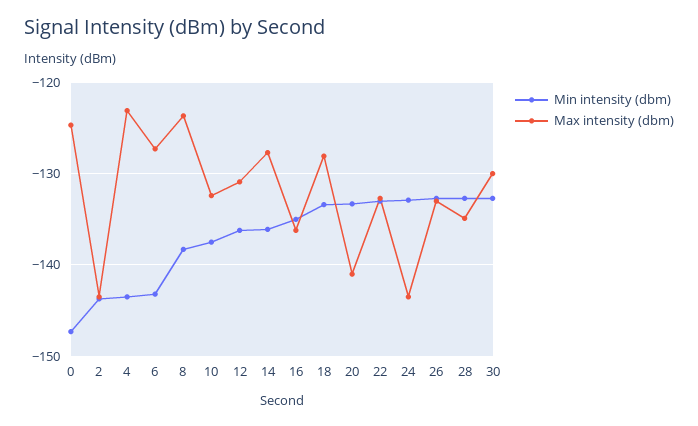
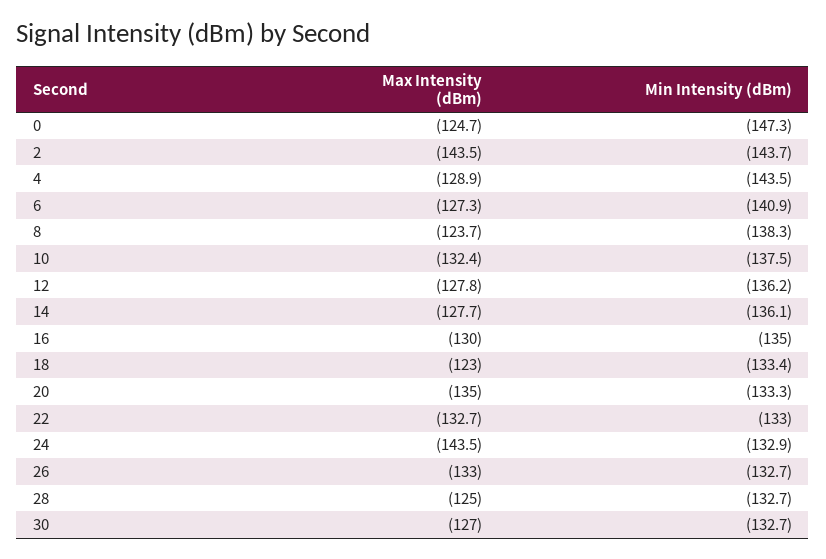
  {
    "Min intensity (dbm)": {
      "0": -147.3,
      "2": -143.7,
      "4": -143.5,
-     "6": -143,
+     "6": -140.9,
      "8": -138.3,
      "10": -137.5,
      "12": -136.2,
      "14": -136.1,
      "16": -135,
      "18": -133.4,
      "20": -133.3,
      "22": -133,
      "24": -132.9,
      "26": -132.7,
      "28": -132.7,
      "30": -132.7
    },
    "Max intensity (dbm)": {
      "0": -124.7,
      "2": -143.5,
-     "4": -123,
+     "4": -128.9,
      "6": -127.3,
      "8": -123.7,
      "10": -132.4,
-     "12": -131,
+     "12": -127.8,
      "14": -127.7,
-     "16": -136,
+     "16": -130,
-     "18": -128,
+     "18": -123,
-     "20": -141,
+     "20": -135,
      "22": -132.7,
      "24": -143.5,
      "26": -133,
-     "28": -135,
+     "28": -125,
-     "30": -130
+     "30": -127
    }
  }

